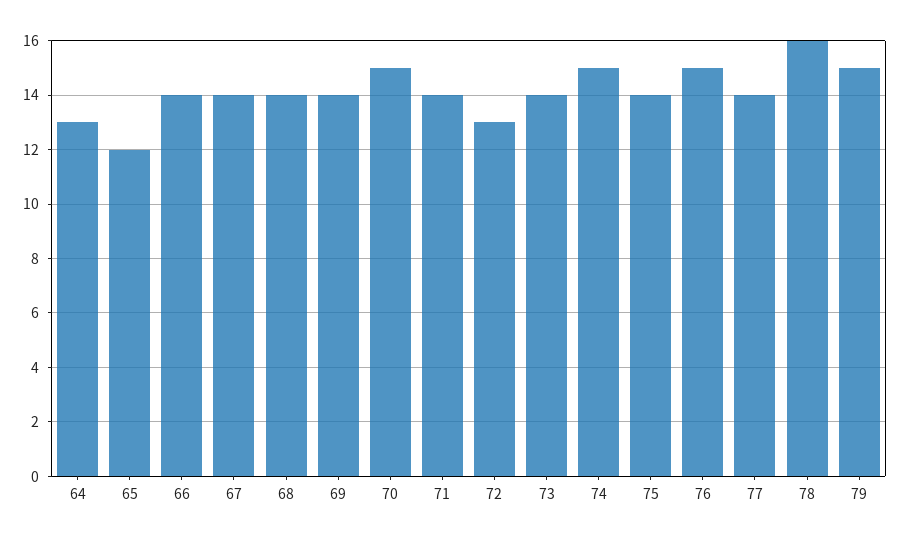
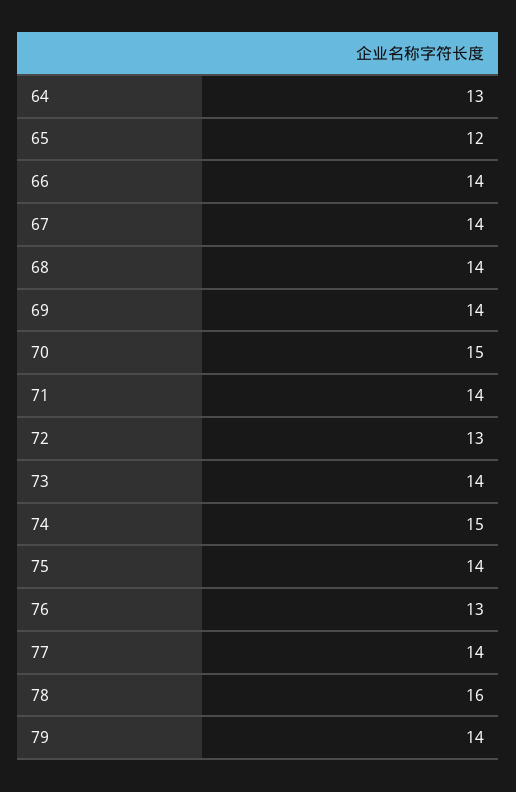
  {
    "64": 13,
    "65": 12,
    "66": 14,
    "67": 14,
    "68": 14,
    "69": 14,
    "70": 15,
    "71": 14,
    "72": 13,
    "73": 14,
    "74": 15,
    "75": 14,
-   "76": 15,
+   "76": 13,
    "77": 14,
    "78": 16,
-   "79": 15
+   "79": 14
  }

